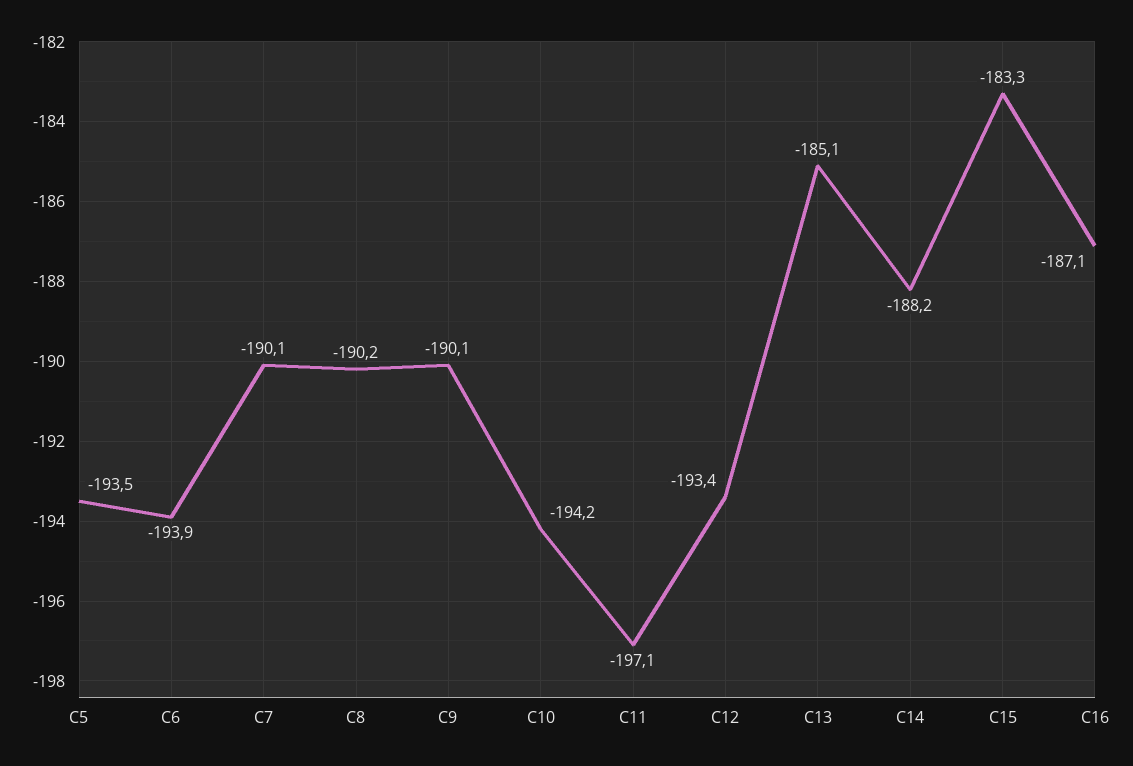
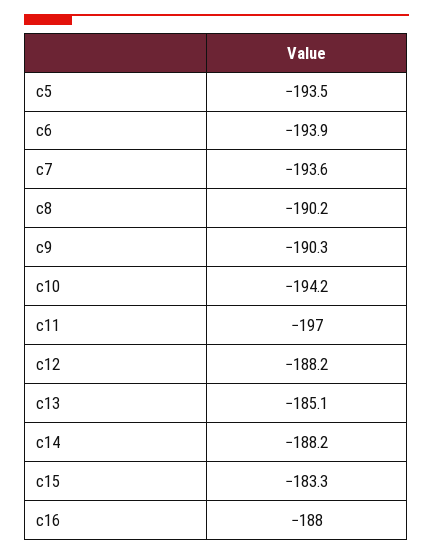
  {
    "C5": -193.5,
    "C6": -193.9,
-   "C7": -190.1,
+   "C7": -193.6,
    "C8": -190.2,
-   "C9": -190.1,
+   "C9": -190.3,
    "C10": -194.2,
-   "C11": -197.1,
+   "C11": -197,
-   "C12": -193.4,
+   "C12": -188.2,
    "C13": -185.1,
    "C14": -188.2,
    "C15": -183.3,
-   "C16": -187.1
+   "C16": -188
  }

